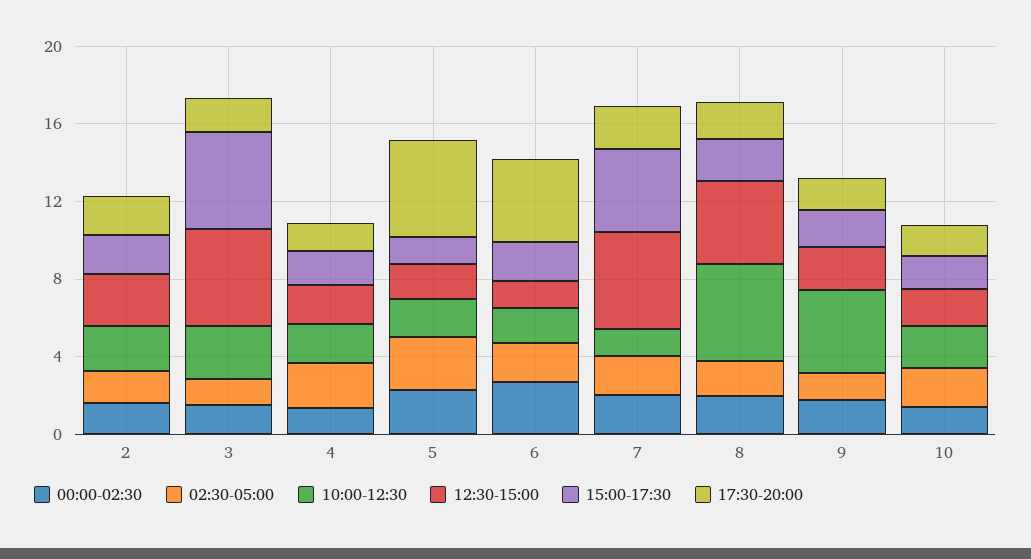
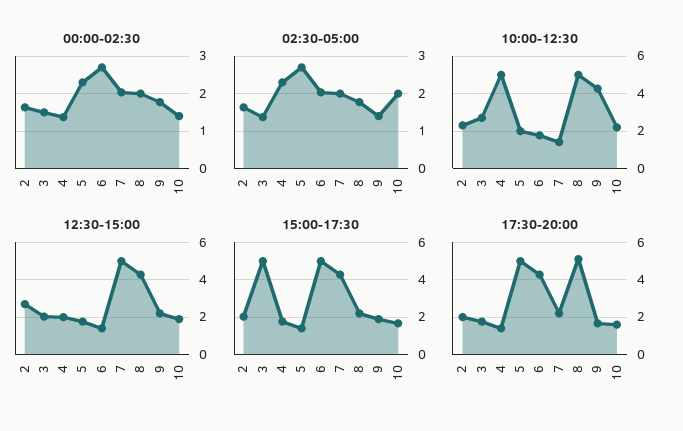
  {
    "00:00-02:30": {
      "2": 1.6,
      "3": 1.6,
      "4": 1.4,
      "5": 2.4,
      "6": 2.8,
      "7": 2,
      "8": 2,
      "9": 1.8,
      "10": 1.4
    },
    "02:30-05:00": {
      "2": 1.6,
      "3": 1.4,
      "4": 2.4,
      "5": 2.8,
      "6": 2,
      "7": 2,
      "8": 1.8,
      "9": 1.4,
      "10": 2
    },
    "10:00-12:30": {
      "2": 2.5,
      "3": 2.5,
-     "4": 2,
+     "4": 5,
      "5": 2,
      "6": 2,
      "7": 1.5,
      "8": 5,
      "9": 4.5,
      "10": 2
    },
    "12:30-15:00": {
      "2": 2.5,
-     "3": 5,
+     "3": 2,
      "4": 2,
      "5": 2,
      "6": 1.5,
      "7": 5,
      "8": 4.5,
      "9": 2,
      "10": 2
    },
    "15:00-17:30": {
      "2": 2,
      "3": 5,
      "4": 2,
      "5": 1.5,
-     "6": 2,
+     "6": 5,
      "7": 4.5,
      "8": 2,
      "9": 2,
      "10": 1.5
    },
    "17:30-20:00": {
      "2": 2,
      "3": 2,
      "4": 1.5,
      "5": 5,
      "6": 4.5,
      "7": 2,
-     "8": 2,
+     "8": 5,
      "9": 1.5,
      "10": 1.5
    }
  }

